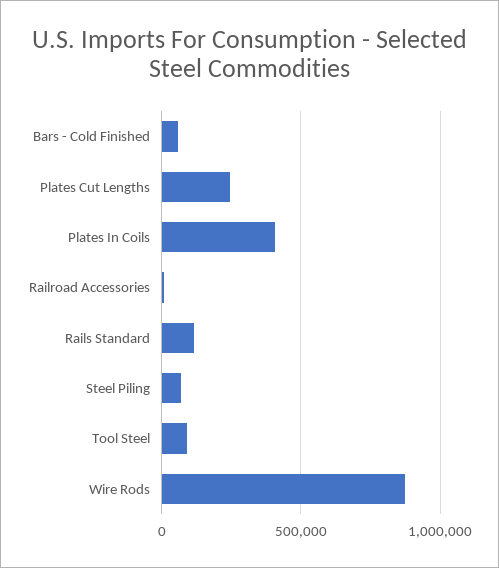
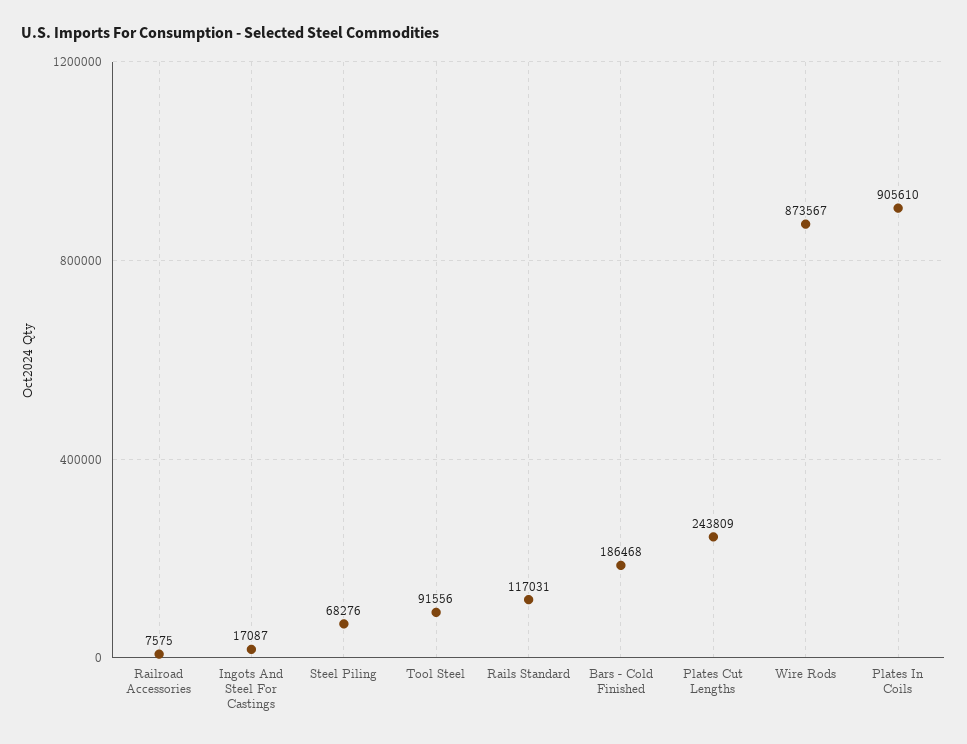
  {
-   "Bars - Cold Finished": 50000,
+   "Bars - Cold Finished": 186468,
    "Plates Cut Lengths": 243809,
-   "Plates In Coils": 400000,
+   "Plates In Coils": 905610,
    "Railroad Accessories": 7575,
    "Rails Standard": 117031,
    "Steel Piling": 68276,
    "Tool Steel": 91556,
-   "Wire Rods": 873567
+   "Wire Rods": 873567,
+   "Ingots And Steel For Castings": 17087
  }

